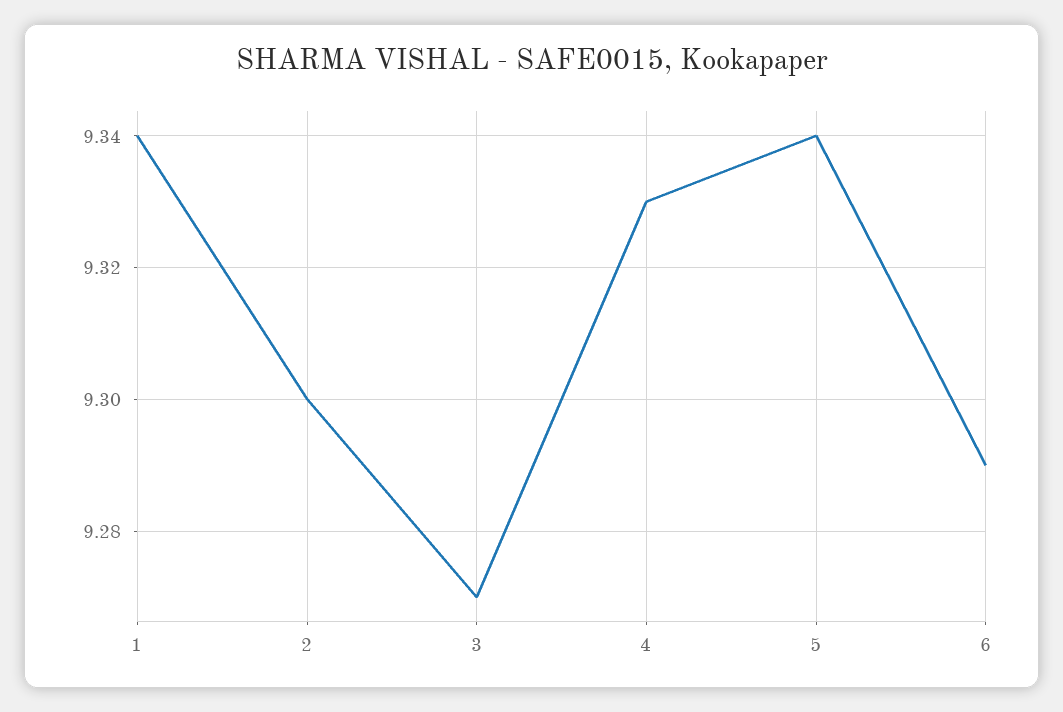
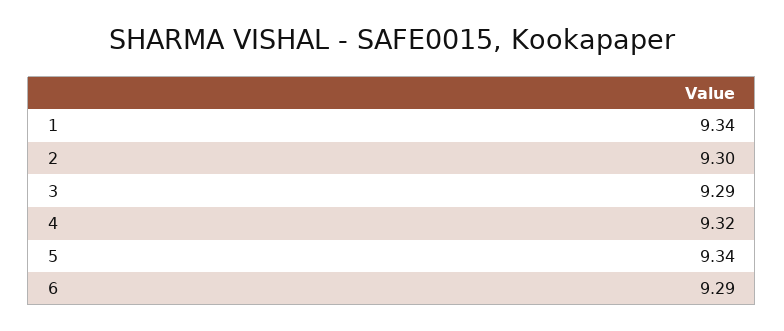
  {
    "1": 9.34,
    "2": 9.3,
-   "3": 9.27,
+   "3": 9.29,
-   "4": 9.33,
+   "4": 9.32,
    "5": 9.34,
    "6": 9.29
  }

